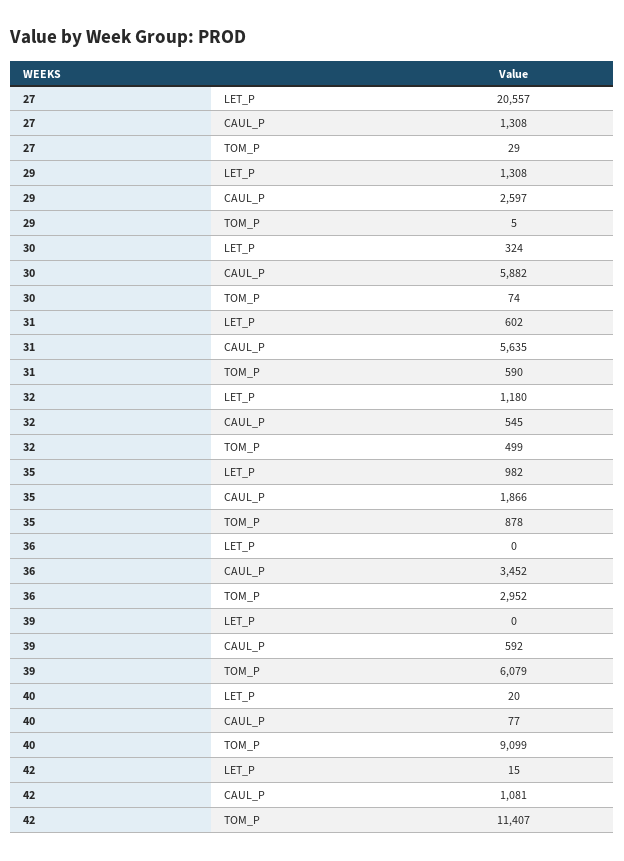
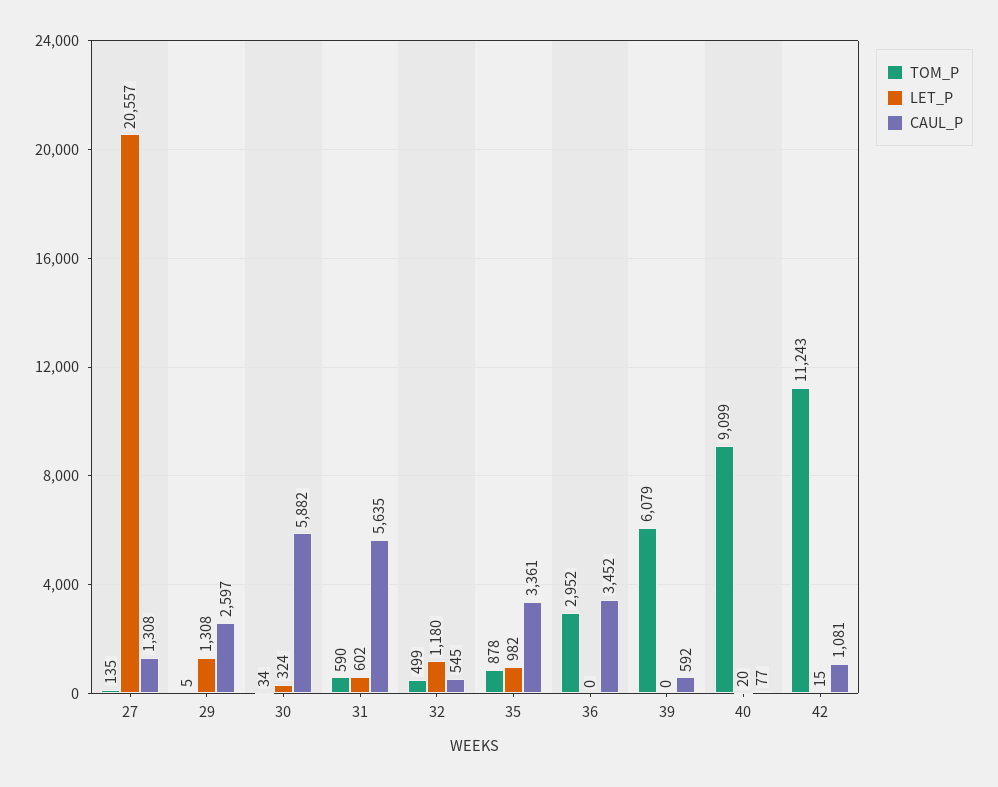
  {
    "LET_P": {
      "27": 20557,
      "29": 1308,
      "30": 324,
      "31": 602,
      "32": 1180,
      "35": 982,
      "36": 0,
      "39": 0,
      "40": 20,
      "42": 15
    },
    "CAUL_P": {
      "27": 1308,
      "29": 2597,
      "30": 5882,
      "31": 5635,
      "32": 545,
-     "35": 1866,
+     "35": 3361,
      "36": 3452,
      "39": 592,
      "40": 77,
      "42": 1081
    },
    "TOM_P": {
-     "27": 29,
+     "27": 135,
      "29": 5,
-     "30": 74,
+     "30": 34,
      "31": 590,
      "32": 499,
      "35": 878,
      "36": 2952,
      "39": 6079,
      "40": 9099,
-     "42": 11407
+     "42": 11243
    }
  }

